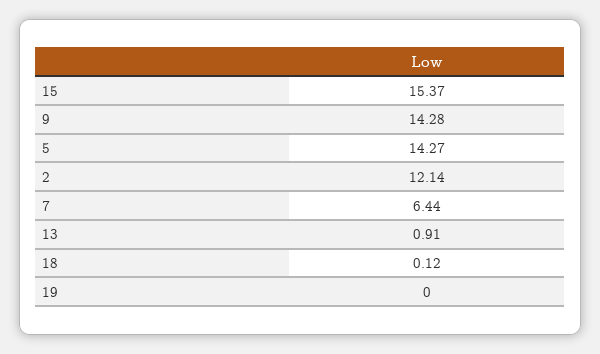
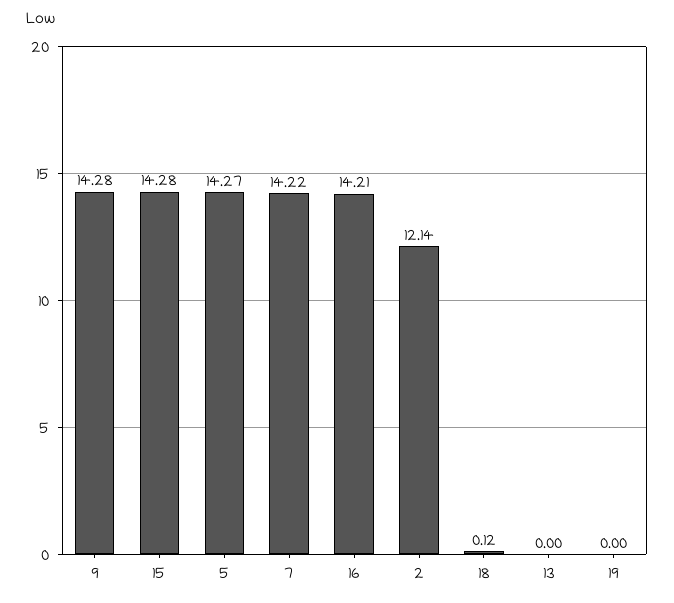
  {
-   "15": 15.37,
+   "15": 14.28,
    "9": 14.28,
    "5": 14.27,
    "2": 12.14,
-   "7": 6.44,
+   "7": 14.22,
-   "13": 0.91,
+   "13": 0,
    "18": 0.12,
-   "19": 0
+   "19": 0,
+   "16": 14.21
  }

